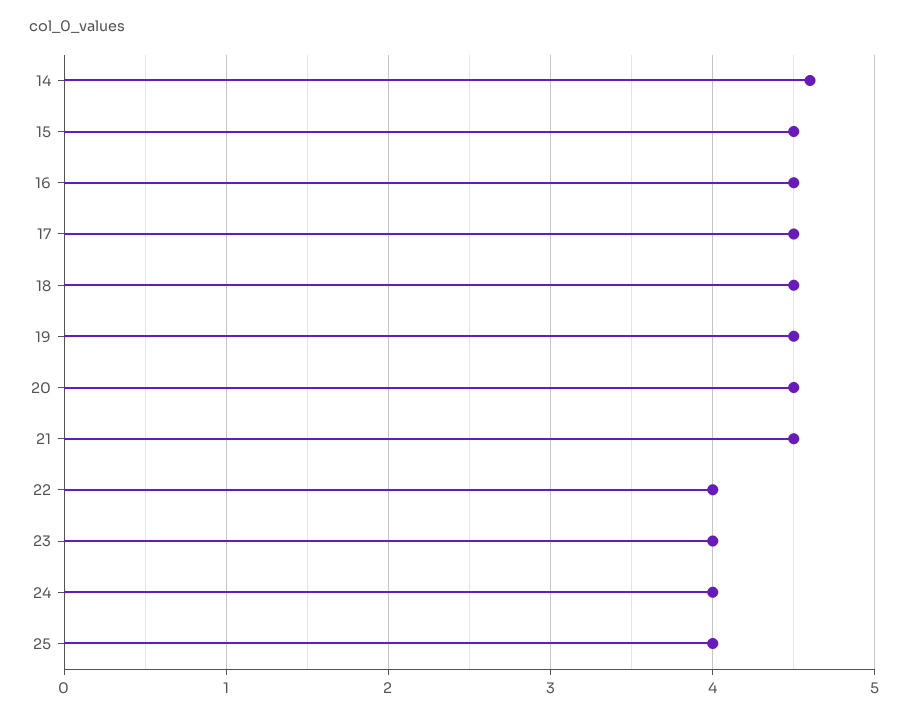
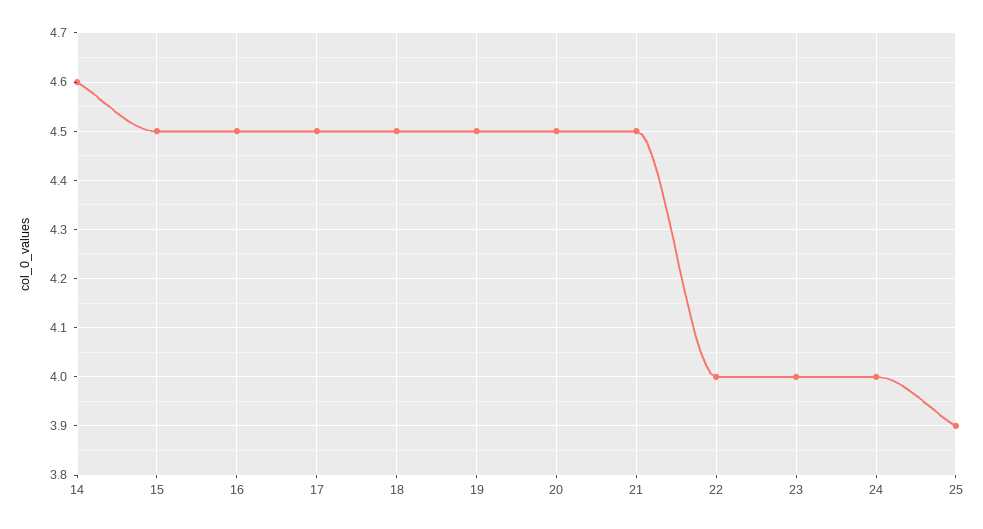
  {
    "14": 4.6,
    "15": 4.5,
    "16": 4.5,
    "17": 4.5,
    "18": 4.5,
    "19": 4.5,
    "20": 4.5,
    "21": 4.5,
    "22": 4,
    "23": 4,
    "24": 4,
-   "25": 4
+   "25": 3.9
  }

